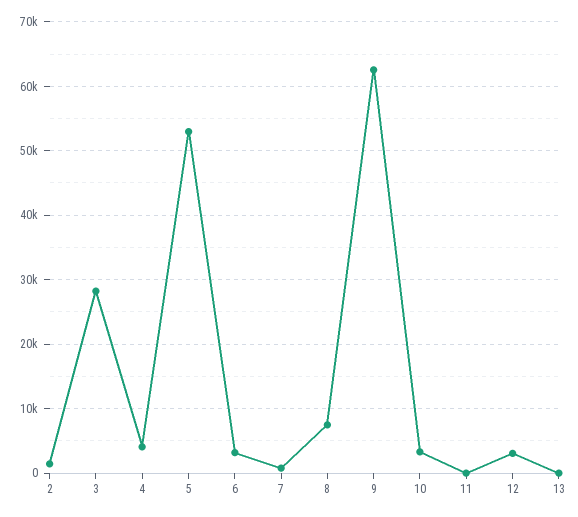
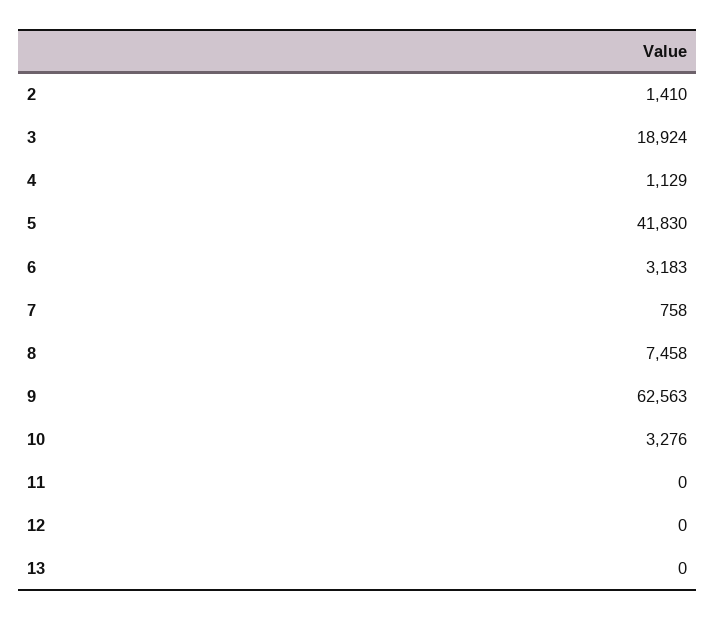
  {
    "2": 1410,
-   "3": 28000,
+   "3": 18924,
-   "4": 4000,
+   "4": 1129,
-   "5": 53000,
+   "5": 41830,
    "6": 3183,
    "7": 758,
    "8": 7458,
    "9": 62563,
    "10": 3276,
    "11": 0,
-   "12": 3000,
+   "12": 0,
    "13": 0
  }

